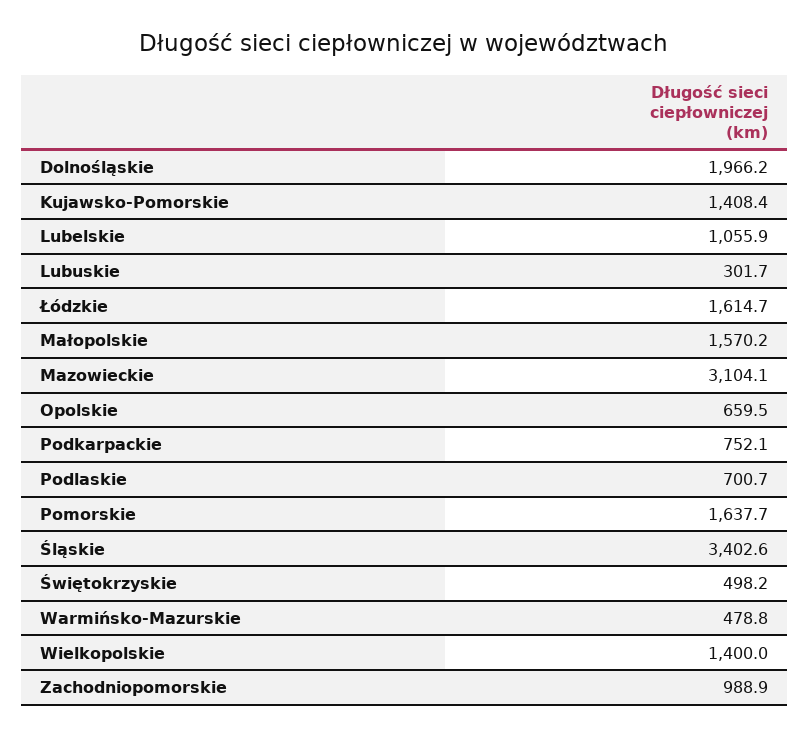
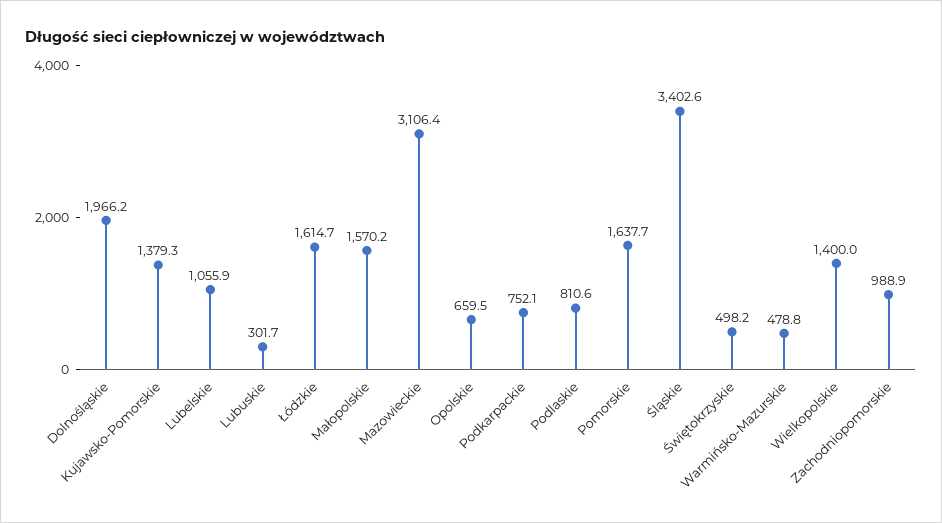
  {
    "Dolnośląskie": 1966.2,
-   "Kujawsko-Pomorskie": 1408.4,
+   "Kujawsko-Pomorskie": 1379.3,
    "Lubelskie": 1055.9,
    "Lubuskie": 301.7,
    "Łódzkie": 1614.7,
    "Małopolskie": 1570.2,
-   "Mazowieckie": 3104.1,
+   "Mazowieckie": 3106.4,
    "Opolskie": 659.5,
    "Podkarpackie": 752.1,
-   "Podlaskie": 700.7,
+   "Podlaskie": 810.6,
    "Pomorskie": 1637.7,
    "Śląskie": 3402.6,
    "Świętokrzyskie": 498.2,
    "Warmińsko-Mazurskie": 478.8,
    "Wielkopolskie": 1400,
    "Zachodniopomorskie": 988.9
  }

